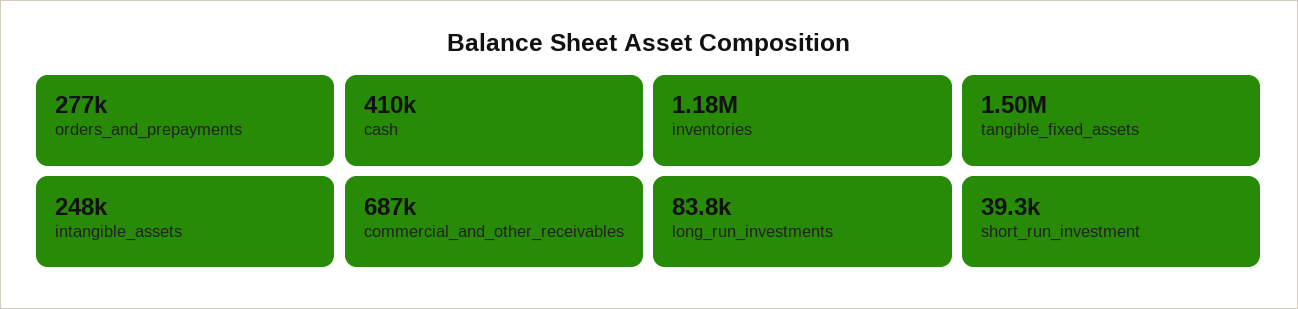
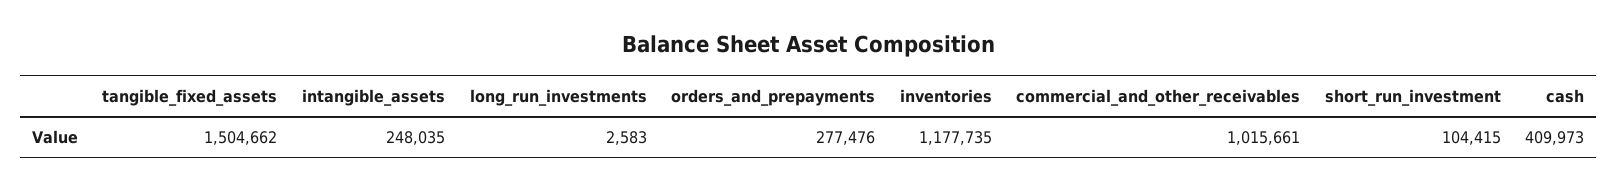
  {
    "orders_and_prepayments": 277476,
    "cash": 409973,
    "inventories": 1177735,
    "tangible_fixed_assets": 1504662,
    "intangible_assets": 248035,
-   "commercial_and_other_receivables": 687000,
+   "commercial_and_other_receivables": 1015661,
-   "long_run_investments": 83800,
+   "long_run_investments": 2583,
-   "short_run_investment": 39300
+   "short_run_investment": 104415
  }

